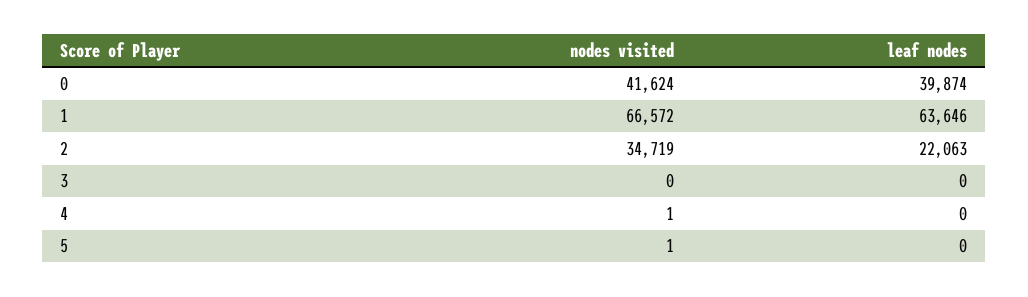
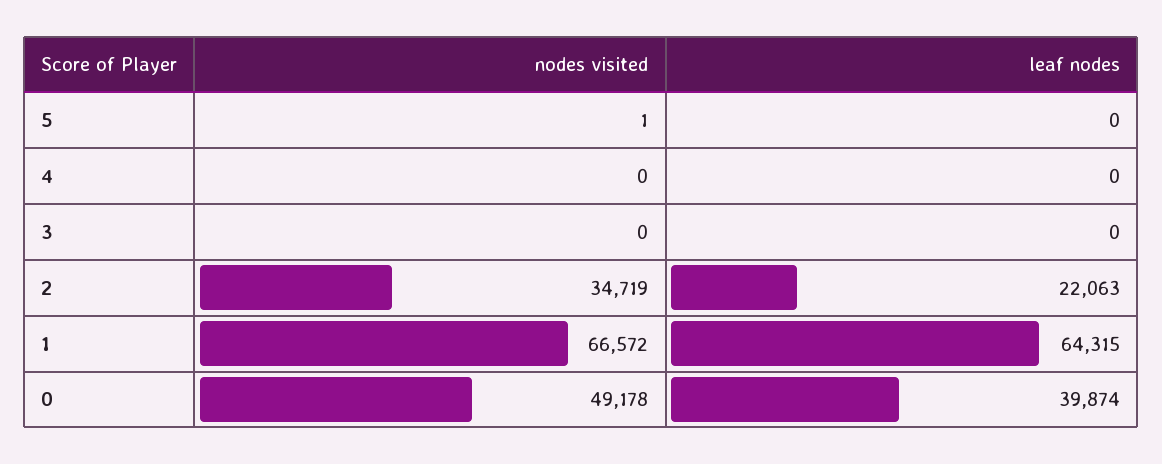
  {
    "nodes visited": {
-     "0": 41624,
+     "0": 49178,
      "1": 66572,
      "2": 34719,
      "3": 0,
-     "4": 1,
+     "4": 0,
      "5": 1
    },
    "leaf nodes": {
      "0": 39874,
-     "1": 63646,
+     "1": 64315,
      "2": 22063,
      "3": 0,
      "4": 0,
      "5": 0
    }
  }

